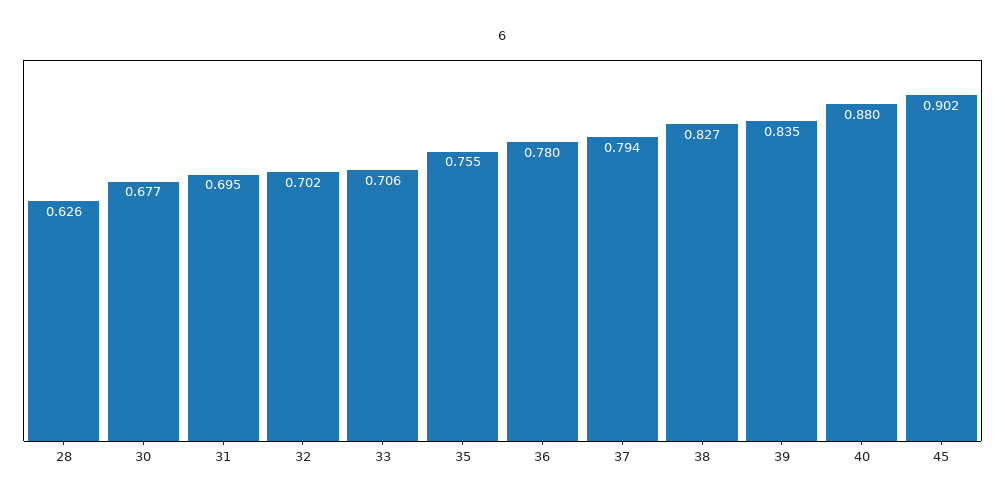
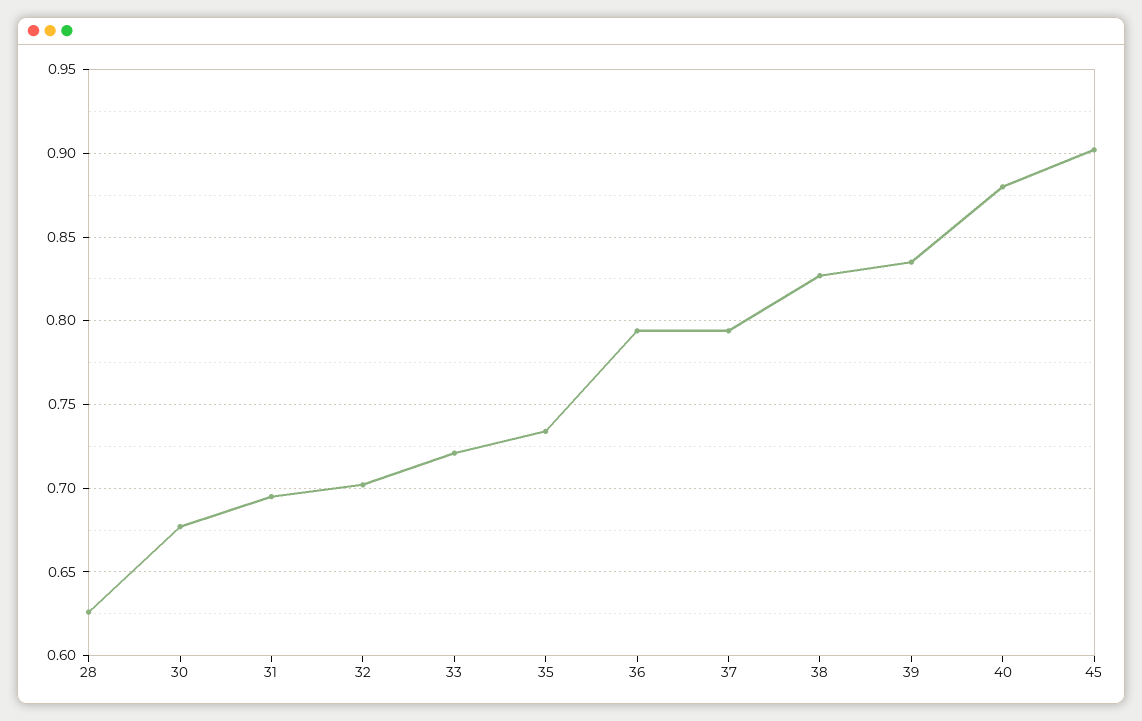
  {
    "28": 0.626,
    "30": 0.677,
    "31": 0.695,
    "32": 0.702,
-   "33": 0.706,
+   "33": 0.72,
-   "35": 0.755,
+   "35": 0.735,
-   "36": 0.78,
+   "36": 0.795,
    "37": 0.794,
    "38": 0.827,
    "39": 0.835,
    "40": 0.88,
    "45": 0.902
  }

